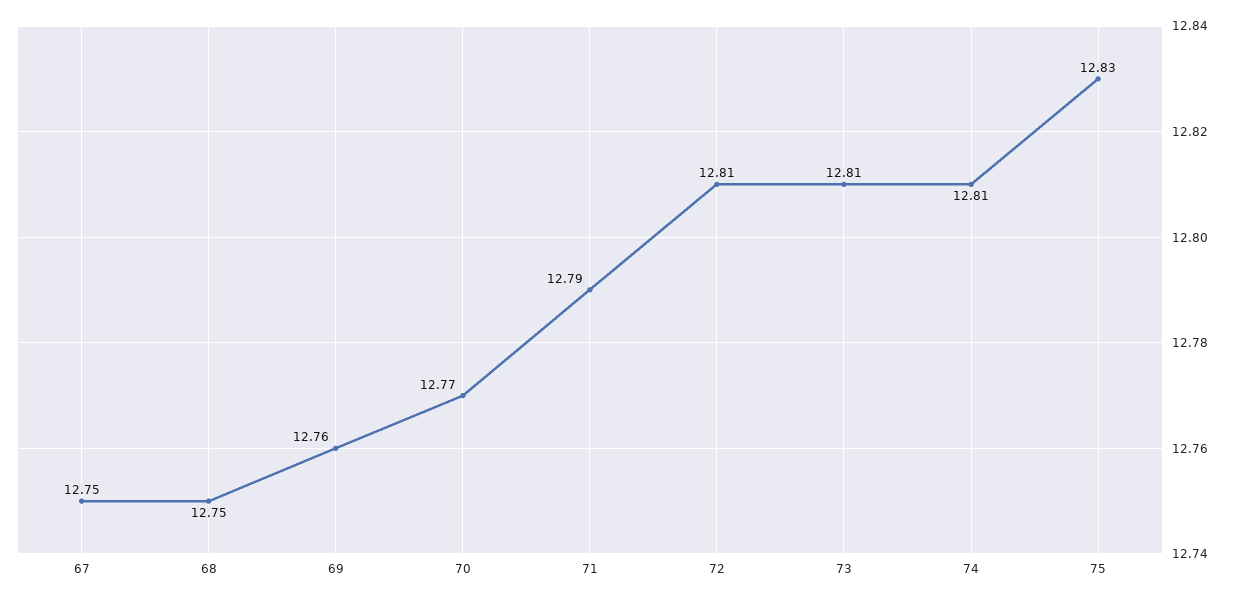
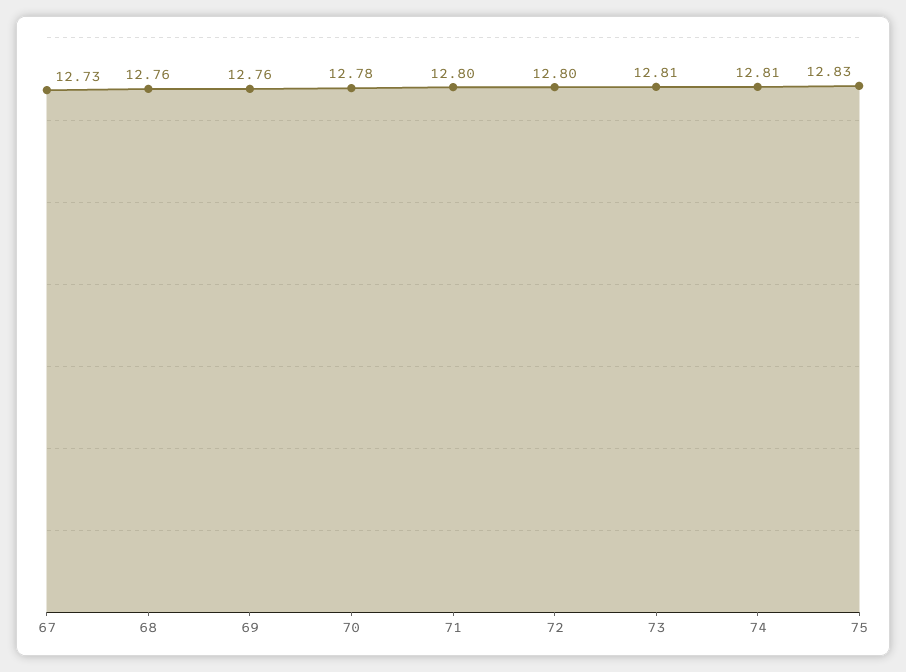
  {
-   "67": 12.75,
+   "67": 12.73,
-   "68": 12.75,
+   "68": 12.76,
    "69": 12.76,
-   "70": 12.77,
+   "70": 12.78,
-   "71": 12.79,
+   "71": 12.8,
-   "72": 12.81,
+   "72": 12.8,
    "73": 12.81,
    "74": 12.81,
    "75": 12.83
  }

